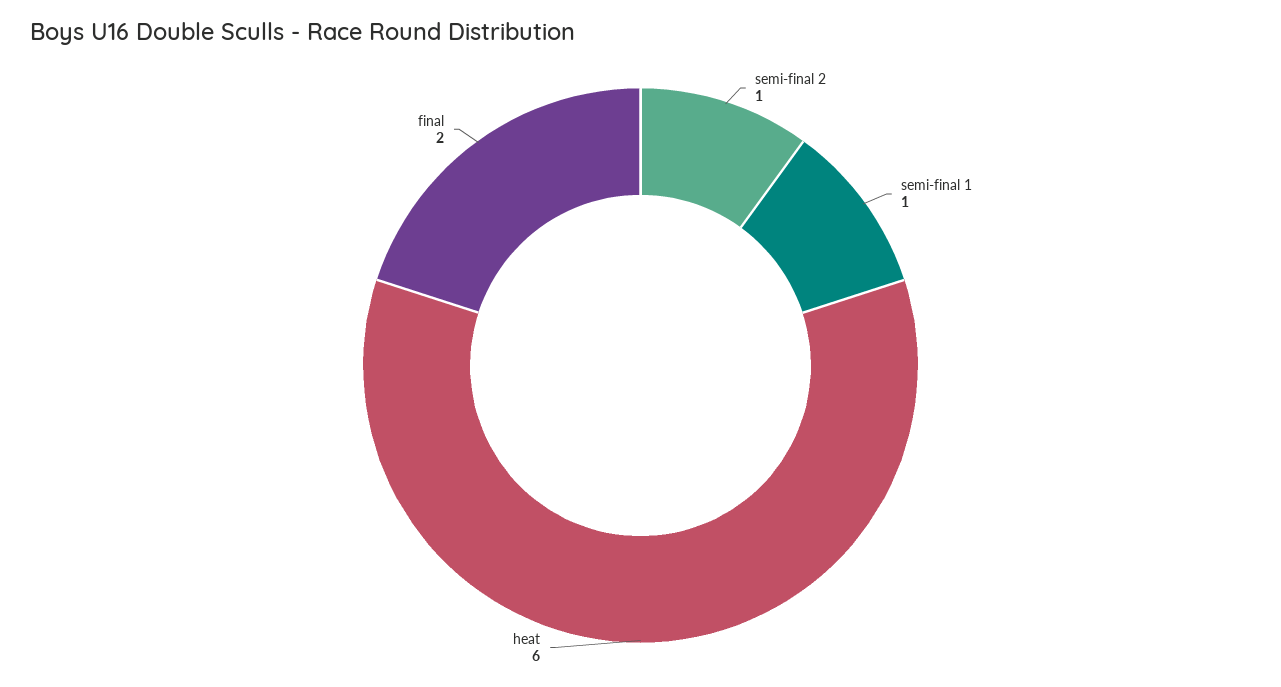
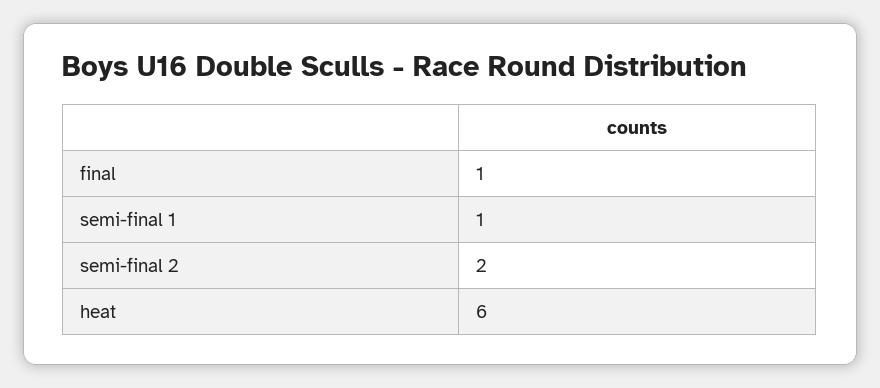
  {
-   "semi-final 2": 1,
+   "semi-final 2": 2,
    "semi-final 1": 1,
    "heat": 6,
-   "final": 2
+   "final": 1
  }

